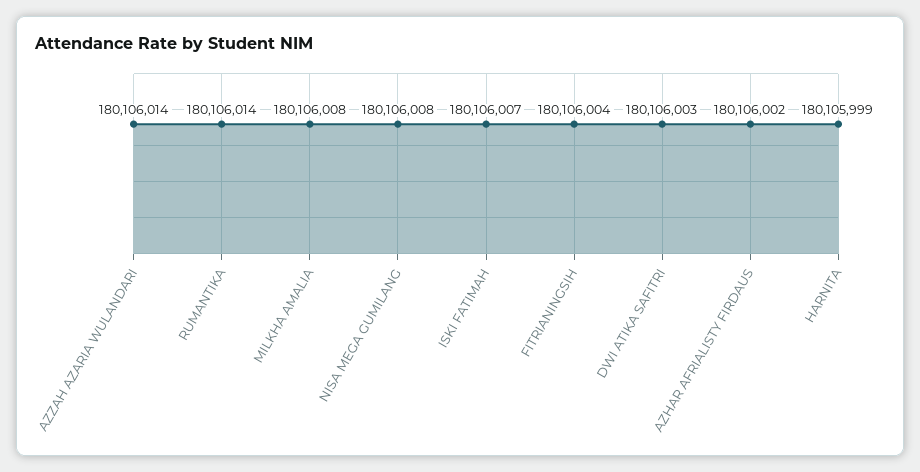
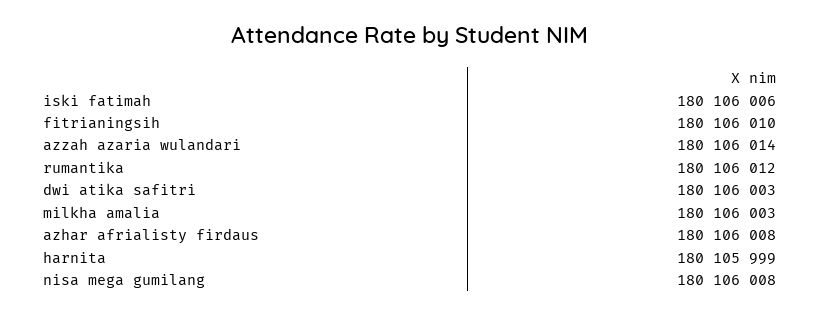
  {
    "AZZAH AZARIA WULANDARI": 180106014,
-   "RUMANTIKA": 180106014,
+   "RUMANTIKA": 180106012,
-   "MILKHA AMALIA": 180106008,
+   "MILKHA AMALIA": 180106003,
    "NISA MEGA GUMILANG": 180106008,
-   "ISKI FATIMAH": 180106007,
+   "ISKI FATIMAH": 180106006,
-   "FITRIANINGSIH": 180106004,
+   "FITRIANINGSIH": 180106010,
    "DWI ATIKA SAFITRI": 180106003,
-   "AZHAR AFRIALISTY FIRDAUS": 180106002,
+   "AZHAR AFRIALISTY FIRDAUS": 180106008,
    "HARNITA": 180105999
  }

